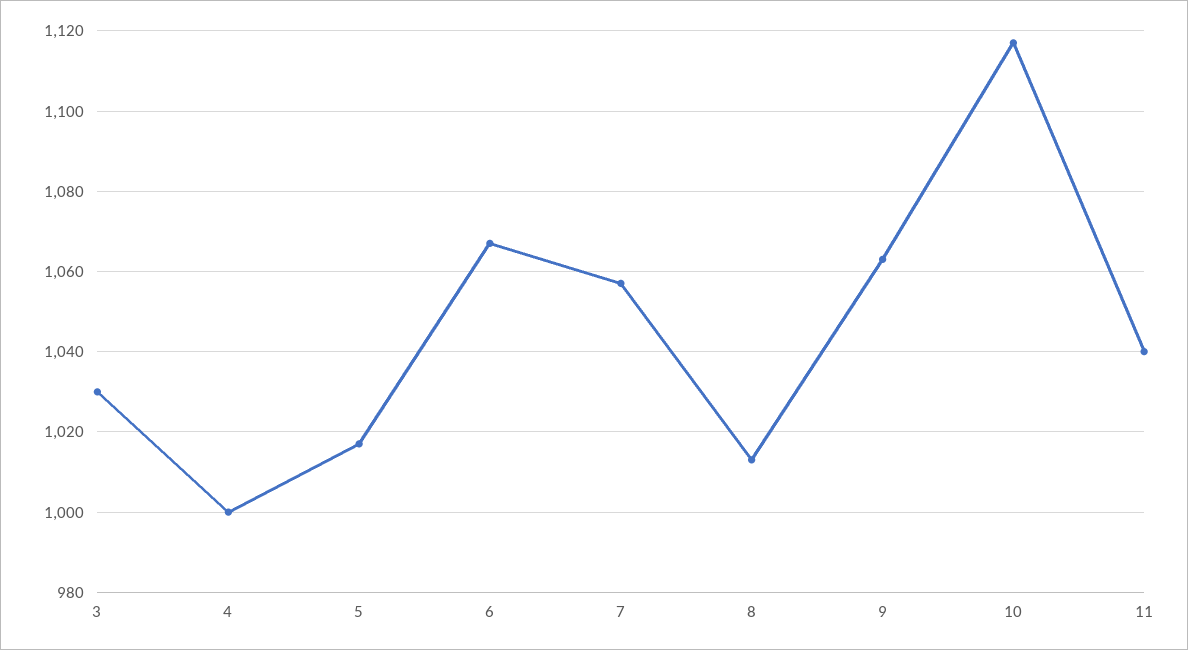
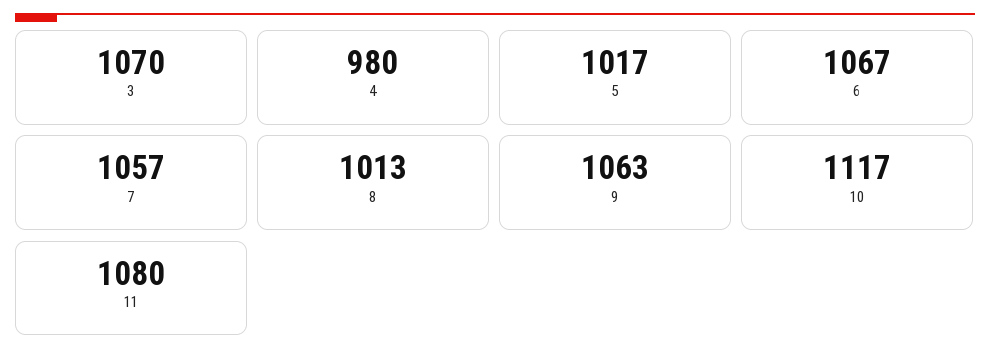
  {
-   "3": 1030,
+   "3": 1070,
-   "4": 1000,
+   "4": 980,
    "5": 1017,
    "6": 1067,
    "7": 1057,
    "8": 1013,
    "9": 1063,
    "10": 1117,
-   "11": 1040
+   "11": 1080
  }

